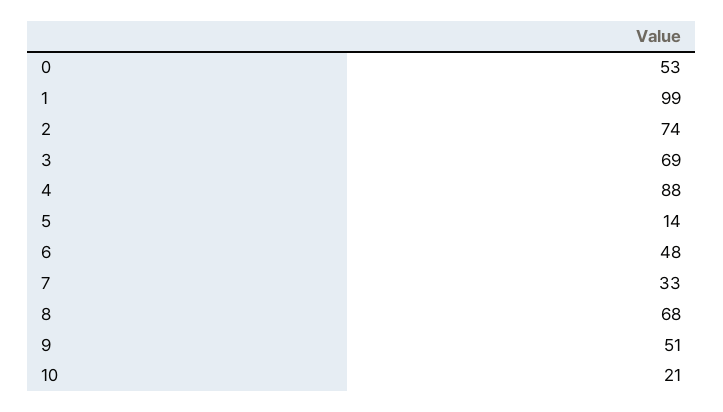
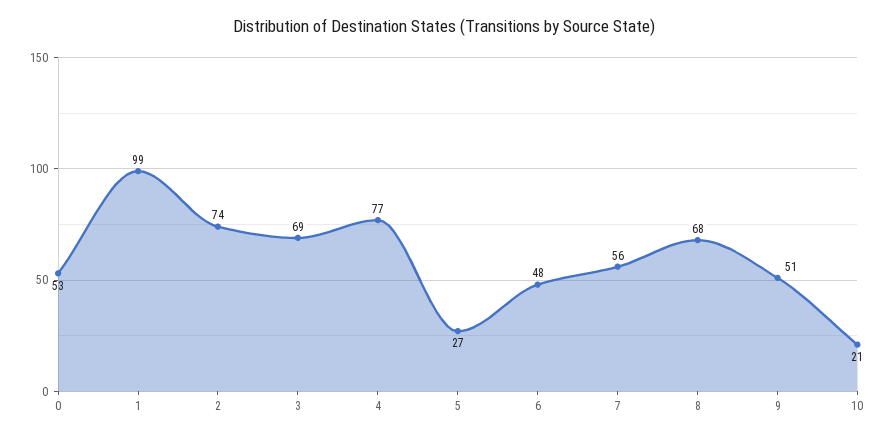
  {
    "0": 53,
    "1": 99,
    "2": 74,
    "3": 69,
-   "4": 88,
+   "4": 77,
-   "5": 14,
+   "5": 27,
    "6": 48,
-   "7": 33,
+   "7": 56,
    "8": 68,
    "9": 51,
    "10": 21
  }

